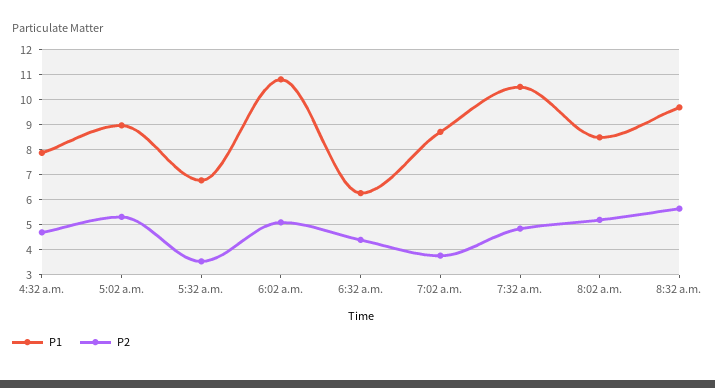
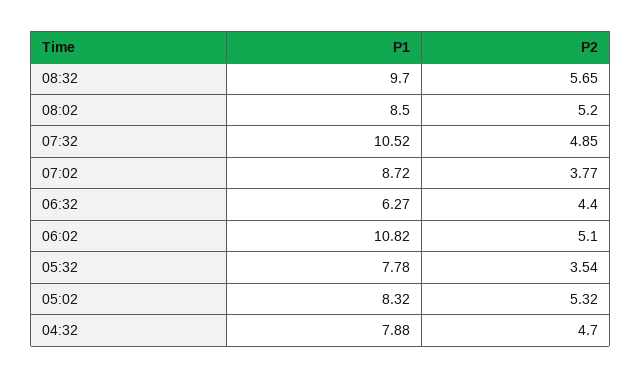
  {
    "P1": {
      "4:32 a.m.": 7.88,
-     "5:02 a.m.": 9,
+     "5:02 a.m.": 8.32,
-     "5:32 a.m.": 6.75,
+     "5:32 a.m.": 7.78,
      "6:02 a.m.": 10.82,
      "6:32 a.m.": 6.27,
      "7:02 a.m.": 8.72,
      "7:32 a.m.": 10.52,
      "8:02 a.m.": 8.5,
      "8:32 a.m.": 9.7
    },
    "P2": {
      "4:32 a.m.": 4.7,
      "5:02 a.m.": 5.32,
      "5:32 a.m.": 3.54,
      "6:02 a.m.": 5.1,
      "6:32 a.m.": 4.4,
      "7:02 a.m.": 3.77,
      "7:32 a.m.": 4.85,
      "8:02 a.m.": 5.2,
      "8:32 a.m.": 5.65
    }
  }

